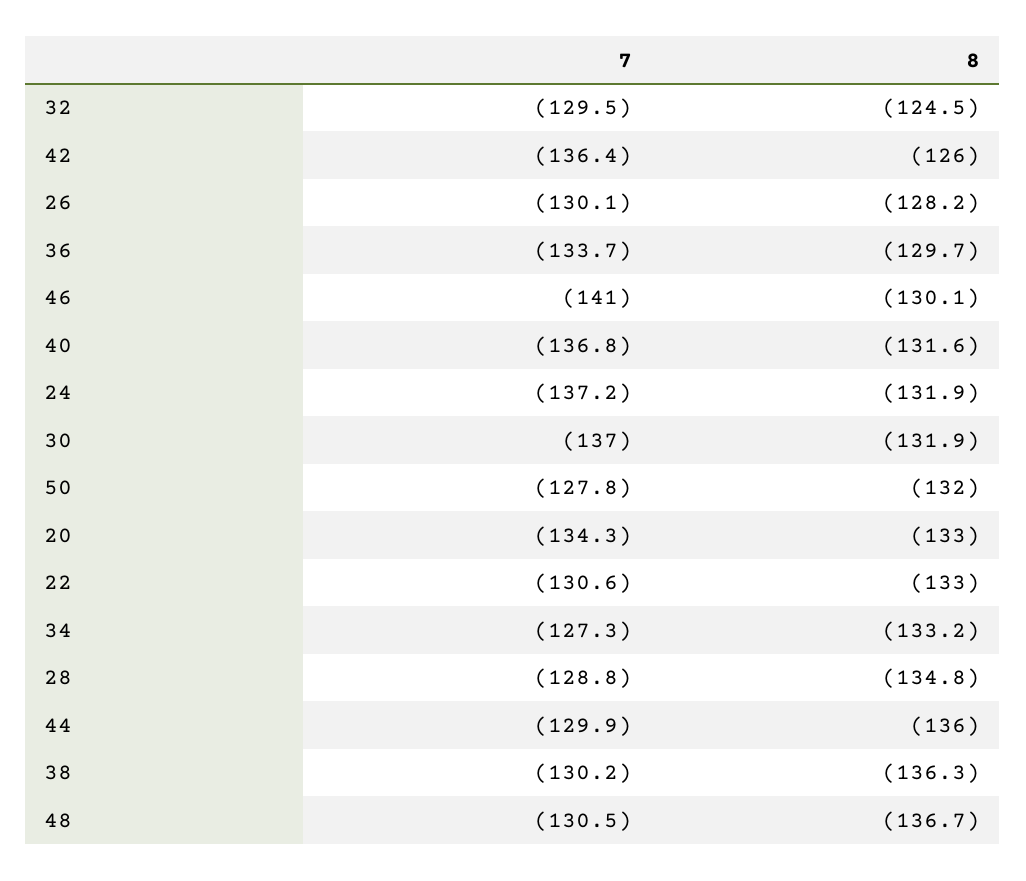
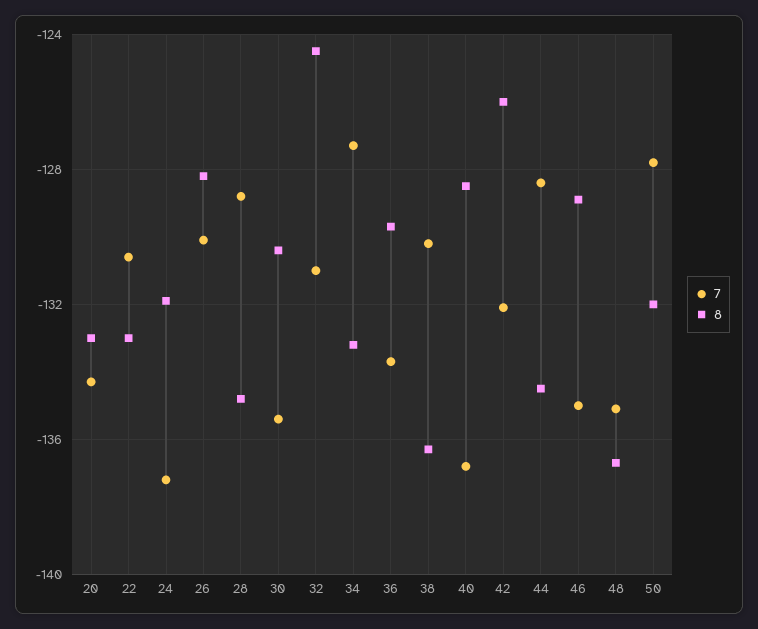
  {
    "7": {
-     "32": -129.5,
+     "32": -131,
-     "42": -136.4,
+     "42": -132,
      "26": -130.1,
      "36": -133.7,
-     "46": -141,
+     "46": -135,
      "40": -136.8,
      "24": -137.2,
-     "30": -137,
+     "30": -135.5,
      "50": -127.8,
      "20": -134.3,
      "22": -130.6,
      "34": -127.3,
      "28": -128.8,
-     "44": -129.9,
+     "44": -128.5,
      "38": -130.2,
-     "48": -130.5
+     "48": -135
    },
    "8": {
      "32": -124.5,
      "42": -126,
      "26": -128.2,
      "36": -129.7,
-     "46": -130.1,
+     "46": -129,
-     "40": -131.6,
+     "40": -128.5,
      "24": -131.9,
-     "30": -131.9,
+     "30": -130.5,
      "50": -132,
      "20": -133,
      "22": -133,
      "34": -133.2,
      "28": -134.8,
-     "44": -136,
+     "44": -134.5,
      "38": -136.3,
      "48": -136.7
    }
  }

